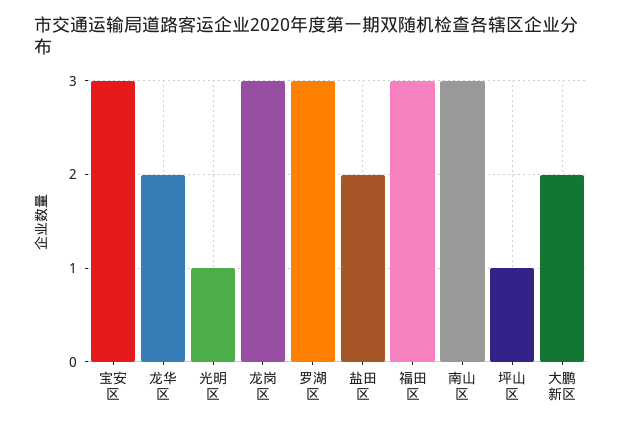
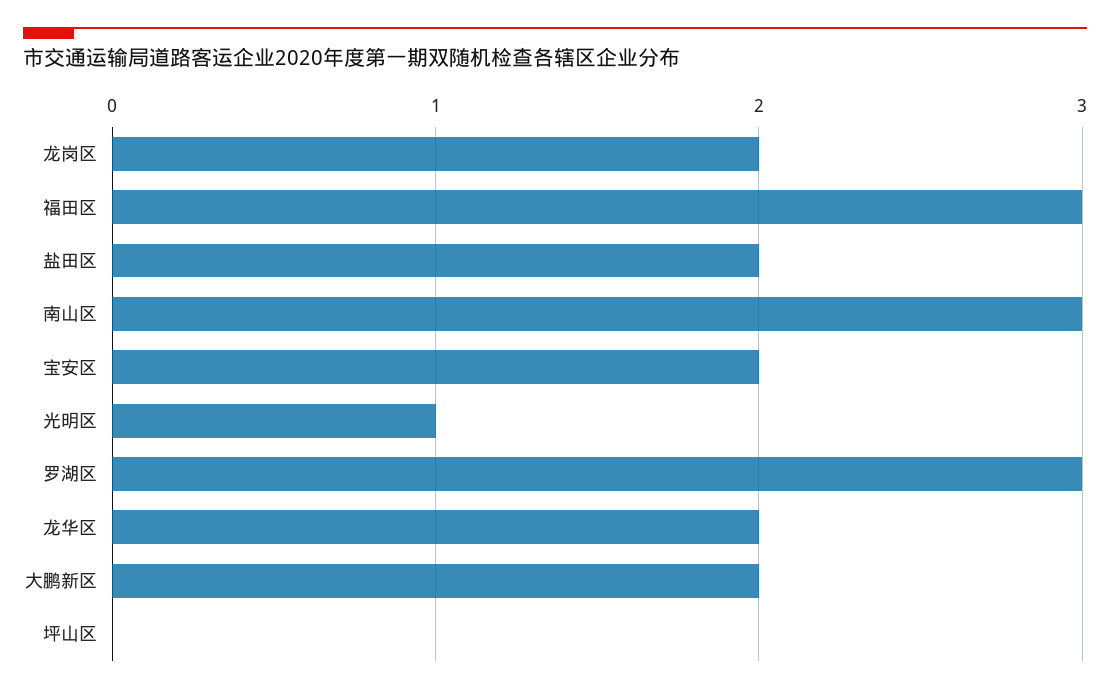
  {
-   "宝安区": 3,
+   "宝安区": 2,
    "龙华区": 2,
    "光明区": 1,
-   "龙岗区": 3,
+   "龙岗区": 2,
    "罗湖区": 3,
    "盐田区": 2,
    "福田区": 3,
    "南山区": 3,
-   "坪山区": 1,
+   "坪山区": 0,
    "大鹏新区": 2
  }

